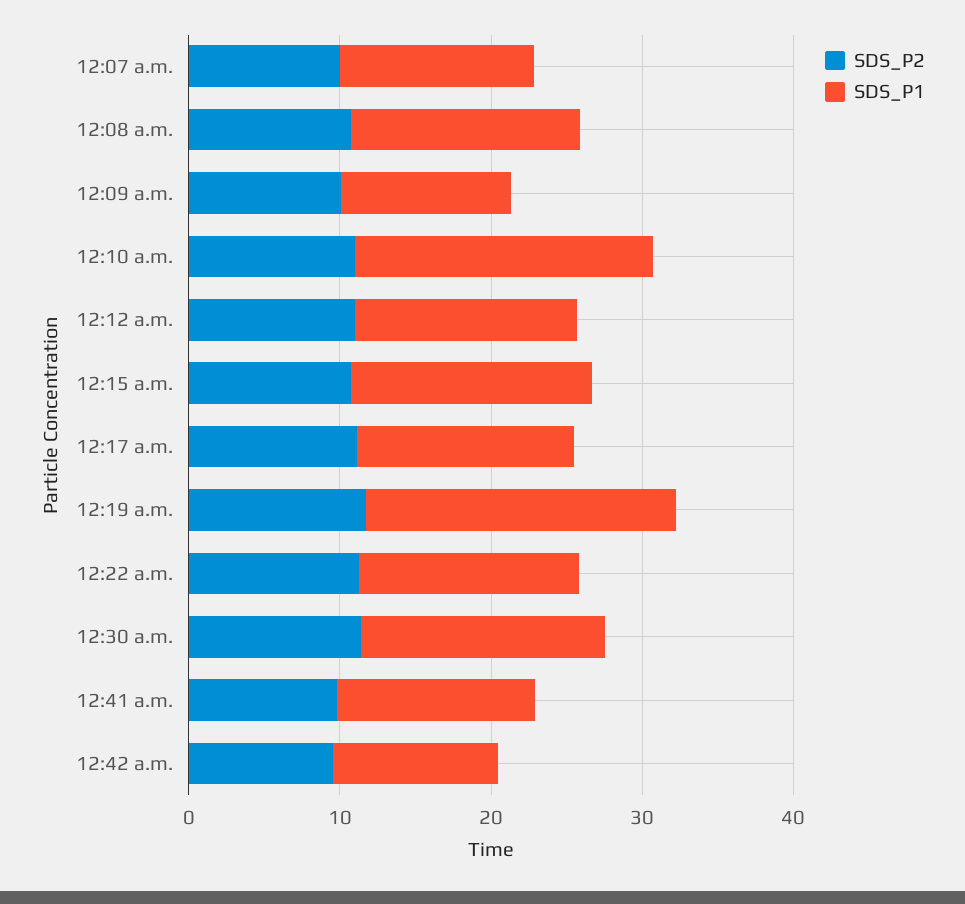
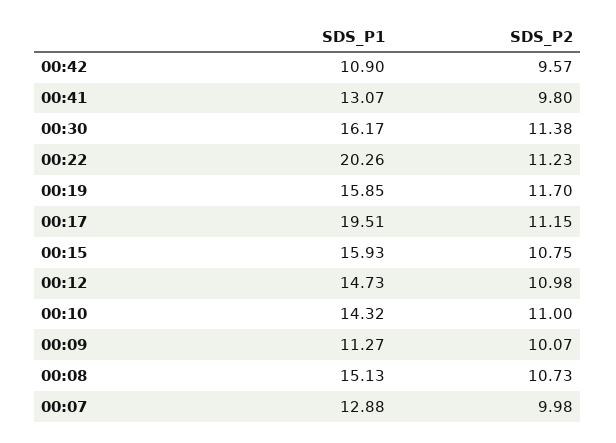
  {
    "SDS_P2": {
      "12:07 a.m.": 9.98,
      "12:08 a.m.": 10.73,
      "12:09 a.m.": 10.07,
      "12:10 a.m.": 11,
      "12:12 a.m.": 10.98,
      "12:15 a.m.": 10.75,
      "12:17 a.m.": 11.15,
      "12:19 a.m.": 11.7,
      "12:22 a.m.": 11.23,
      "12:30 a.m.": 11.38,
      "12:41 a.m.": 9.8,
      "12:42 a.m.": 9.57
    },
    "SDS_P1": {
      "12:07 a.m.": 12.88,
      "12:08 a.m.": 15.13,
      "12:09 a.m.": 11.27,
-     "12:10 a.m.": 20,
+     "12:10 a.m.": 14.32,
      "12:12 a.m.": 14.73,
      "12:15 a.m.": 15.93,
-     "12:17 a.m.": 14,
+     "12:17 a.m.": 19.51,
-     "12:19 a.m.": 20,
+     "12:19 a.m.": 15.85,
-     "12:22 a.m.": 14,
+     "12:22 a.m.": 20.26,
      "12:30 a.m.": 16.17,
      "12:41 a.m.": 13.07,
      "12:42 a.m.": 10.9
    }
  }

